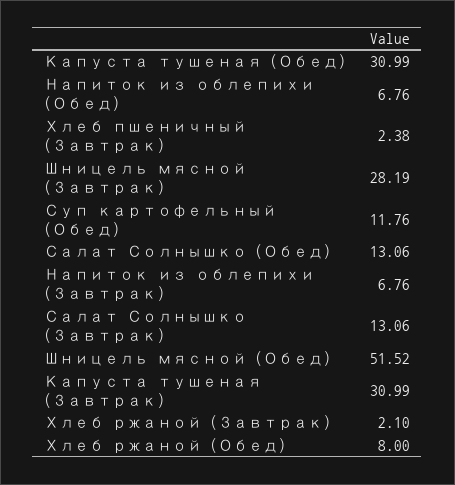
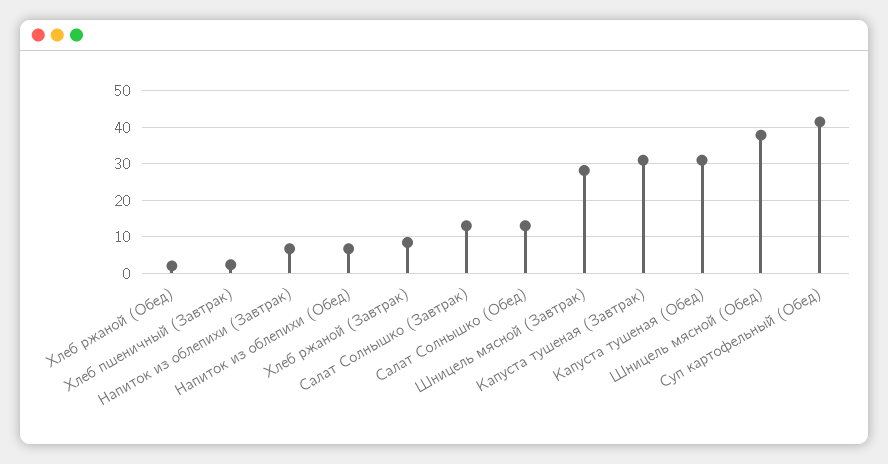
  {
    "Капуста тушеная (Обед)": 30.99,
    "Напиток из облепихи (Обед)": 6.76,
    "Хлеб пшеничный (Завтрак)": 2.38,
    "Шницель мясной (Завтрак)": 28.19,
-   "Суп картофельный (Обед)": 11.76,
+   "Суп картофельный (Обед)": 42,
    "Салат Солнышко (Обед)": 13.06,
    "Напиток из облепихи (Завтрак)": 6.76,
    "Салат Солнышко (Завтрак)": 13.06,
-   "Шницель мясной (Обед)": 51.52,
+   "Шницель мясной (Обед)": 38,
    "Капуста тушеная (Завтрак)": 30.99,
-   "Хлеб ржаной (Завтрак)": 2.1,
+   "Хлеб ржаной (Завтрак)": 8,
-   "Хлеб ржаной (Обед)": 8
+   "Хлеб ржаной (Обед)": 2
  }

